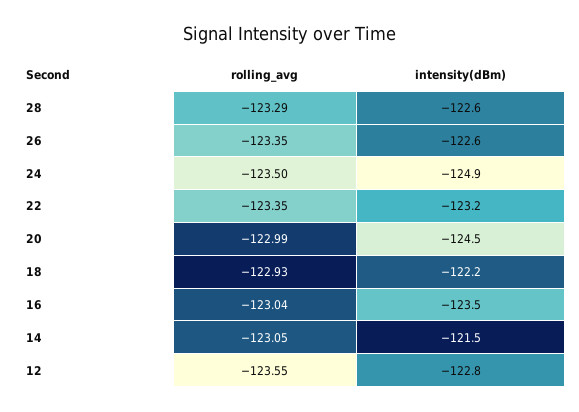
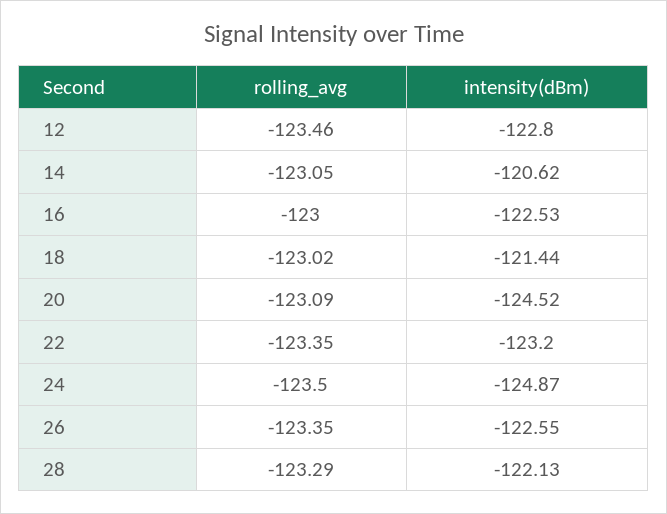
  {
    "rolling_avg": {
      "28": -123.29,
      "26": -123.35,
      "24": -123.5,
      "22": -123.35,
-     "20": -122.99,
+     "20": -123.09,
-     "18": -122.93,
+     "18": -123.02,
-     "16": -123.04,
+     "16": -123,
      "14": -123.05,
-     "12": -123.55
+     "12": -123.46
    },
    "intensity(dBm)": {
-     "28": -122.6,
+     "28": -122.13,
      "26": -122.55,
      "24": -124.87,
      "22": -123.2,
      "20": -124.52,
-     "18": -122.2,
+     "18": -121.44,
-     "16": -123.5,
+     "16": -122.53,
-     "14": -121.5,
+     "14": -120.62,
      "12": -122.8
    }
  }

